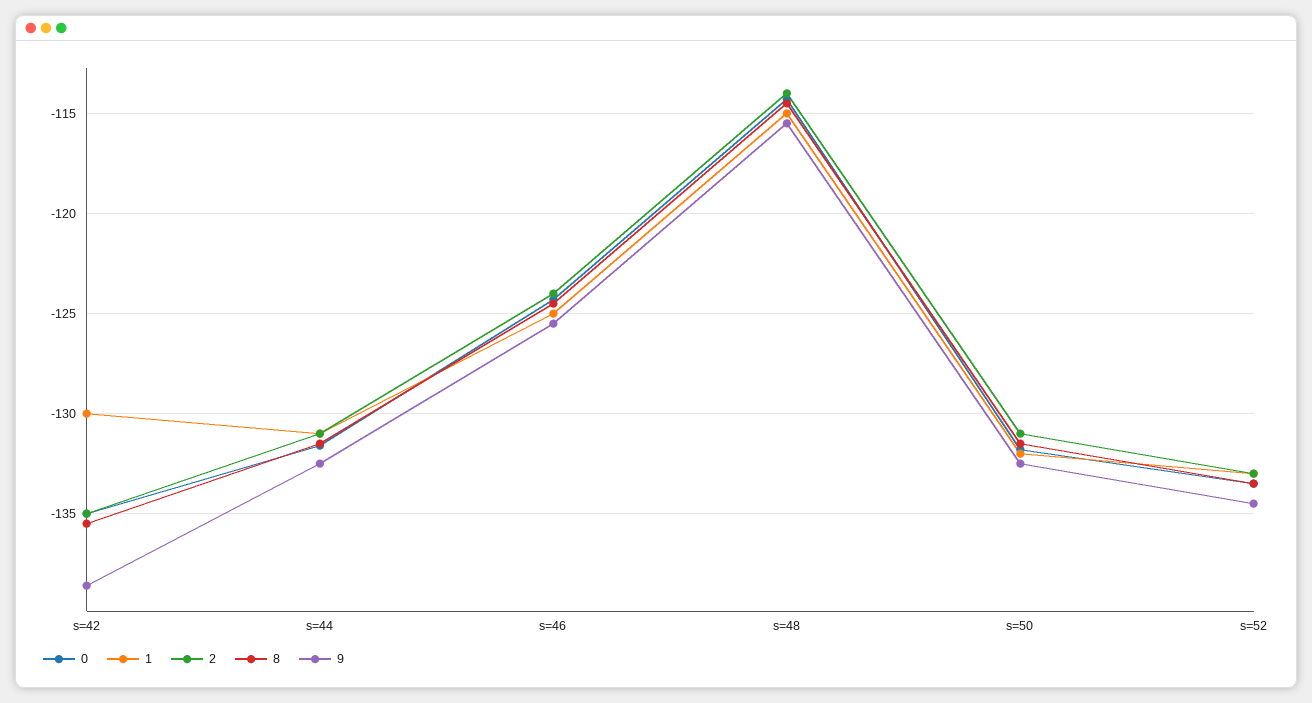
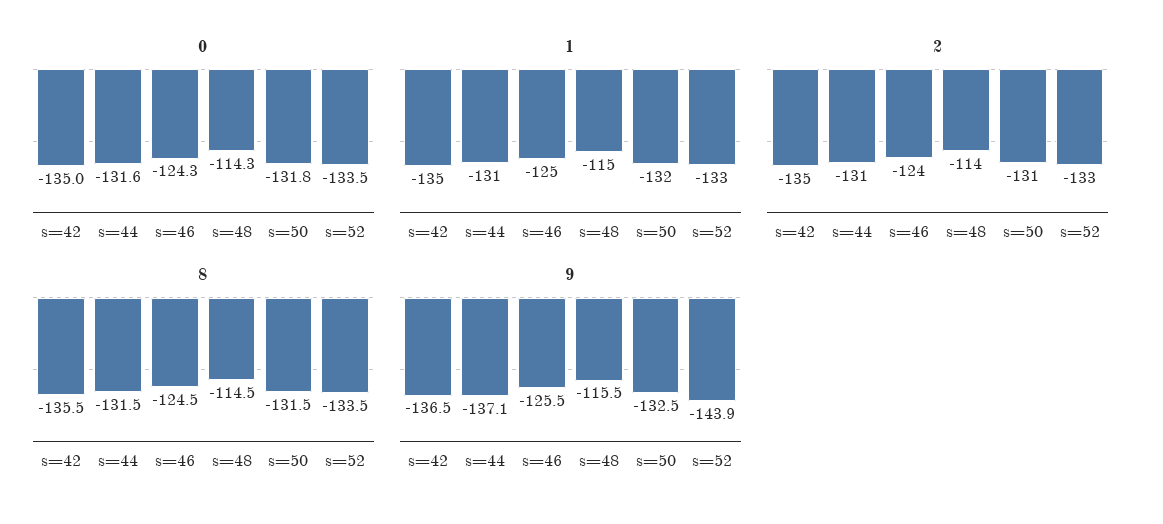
  {
    "0": {
      "s=42": -135,
      "s=44": -131.6,
      "s=46": -124.3,
      "s=48": -114.3,
      "s=50": -131.8,
      "s=52": -133.5
    },
    "1": {
-     "s=42": -130,
+     "s=42": -135,
      "s=44": -131,
      "s=46": -125,
      "s=48": -115,
      "s=50": -132,
      "s=52": -133
    },
    "2": {
      "s=42": -135,
      "s=44": -131,
      "s=46": -124,
      "s=48": -114,
      "s=50": -131,
      "s=52": -133
    },
    "8": {
      "s=42": -135.5,
      "s=44": -131.5,
      "s=46": -124.5,
      "s=48": -114.5,
      "s=50": -131.5,
      "s=52": -133.5
    },
    "9": {
-     "s=42": -138.5,
+     "s=42": -136.5,
-     "s=44": -132.5,
+     "s=44": -137.1,
      "s=46": -125.5,
      "s=48": -115.5,
      "s=50": -132.5,
-     "s=52": -134.5
+     "s=52": -143.9
    }
  }

